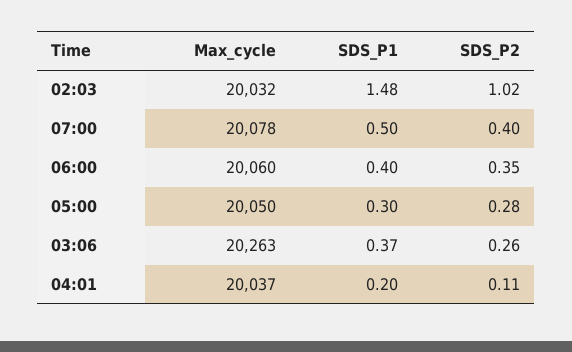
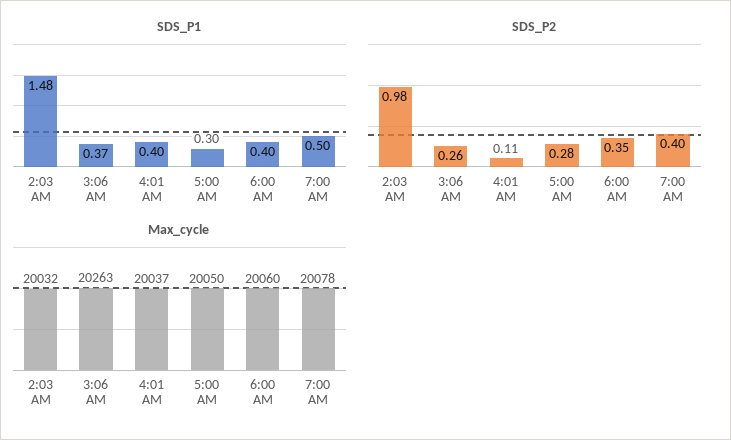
  {
    "Max_cycle": {
      "02:03": 20032,
      "07:00": 20078,
      "06:00": 20060,
      "05:00": 20050,
      "03:06": 20263,
      "04:01": 20037
    },
    "SDS_P1": {
      "02:03": 1.48,
      "07:00": 0.5,
      "06:00": 0.4,
      "05:00": 0.3,
      "03:06": 0.37,
-     "04:01": 0.2
+     "04:01": 0.4
    },
    "SDS_P2": {
-     "02:03": 1.02,
+     "02:03": 0.98,
      "07:00": 0.4,
      "06:00": 0.35,
      "05:00": 0.28,
      "03:06": 0.26,
      "04:01": 0.11
    }
  }

